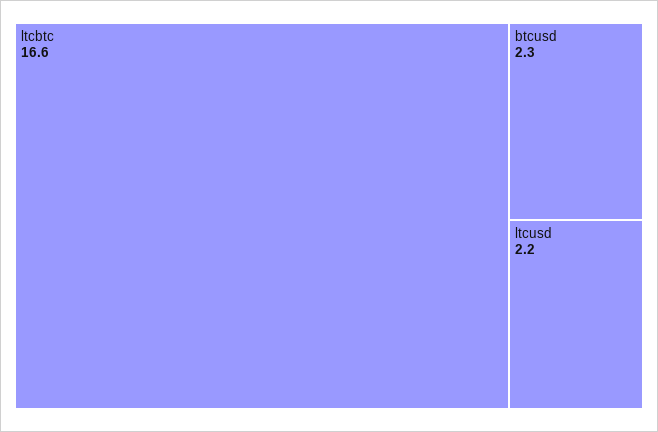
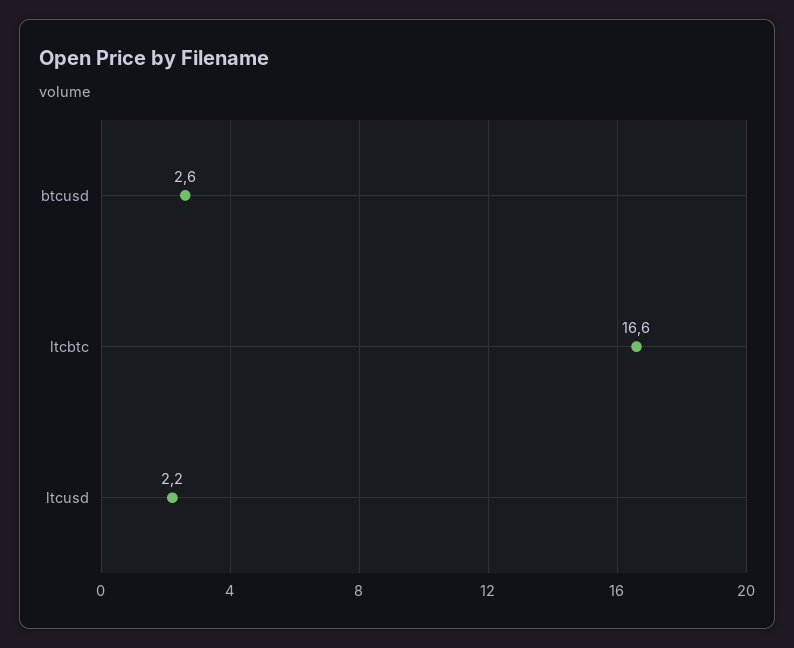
  {
    "ltcbtc": 16.6,
-   "btcusd": 2.3,
+   "btcusd": 2.6,
    "ltcusd": 2.2
  }

